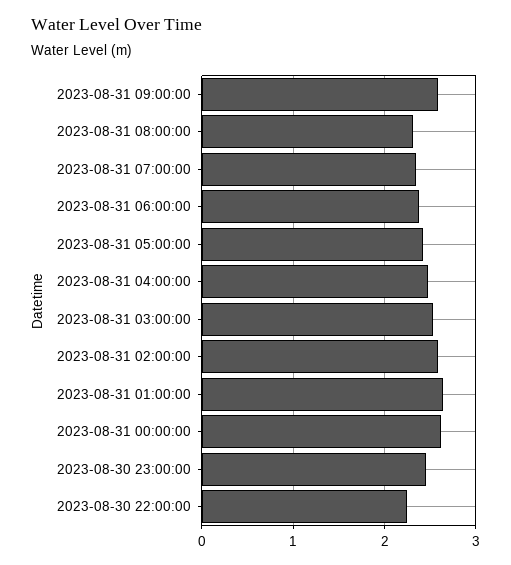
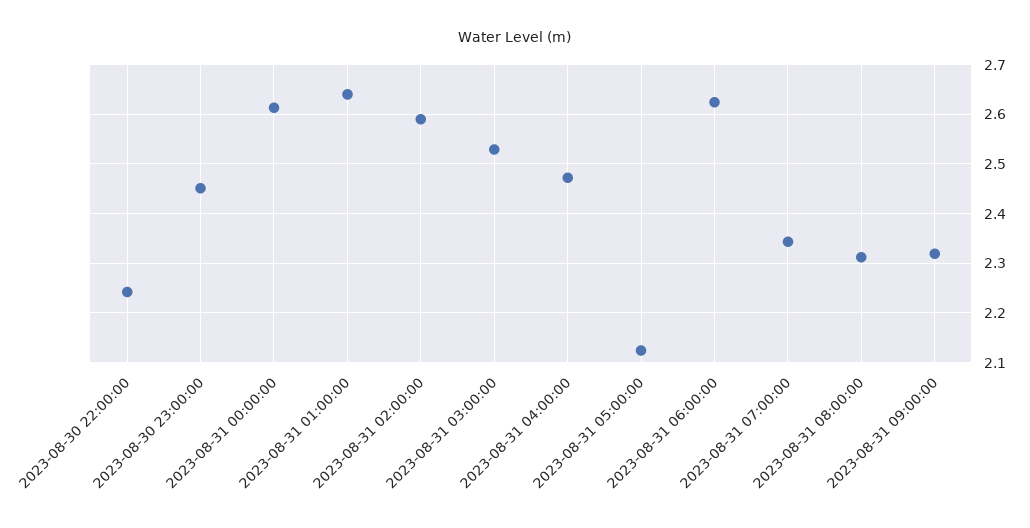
  {
-   "2023-08-31 09:00:00": 2.6,
+   "2023-08-31 09:00:00": 2.32,
    "2023-08-31 08:00:00": 2.32,
    "2023-08-31 07:00:00": 2.34,
-   "2023-08-31 06:00:00": 2.4,
+   "2023-08-31 06:00:00": 2.62,
-   "2023-08-31 05:00:00": 2.4,
+   "2023-08-31 05:00:00": 2.12,
    "2023-08-31 04:00:00": 2.48,
    "2023-08-31 03:00:00": 2.52,
    "2023-08-31 02:00:00": 2.6,
    "2023-08-31 01:00:00": 2.64,
    "2023-08-31 00:00:00": 2.62,
    "2023-08-30 23:00:00": 2.46,
    "2023-08-30 22:00:00": 2.24
  }

